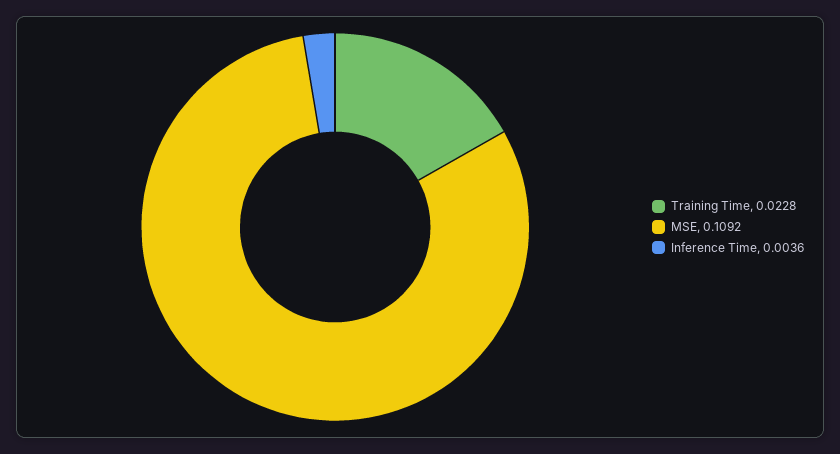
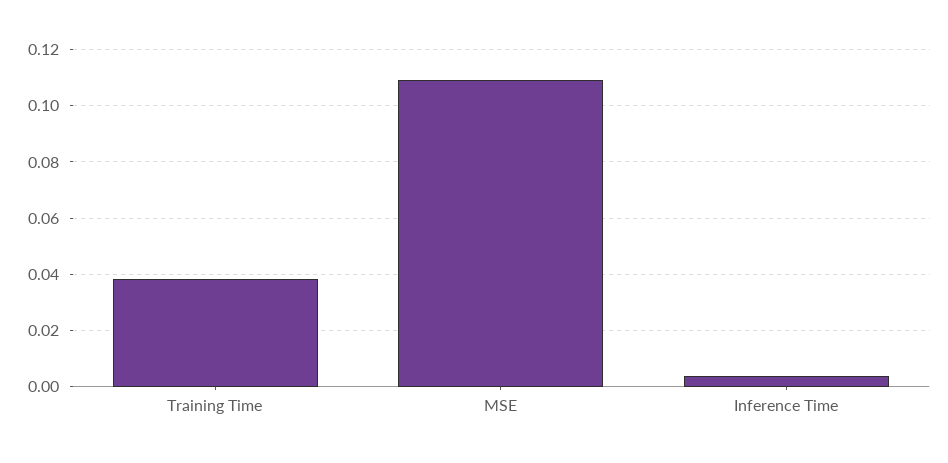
  {
-   "Training Time": 0.0228,
+   "Training Time": 0.0375,
    "MSE": 0.1092,
    "Inference Time": 0.0036
  }

